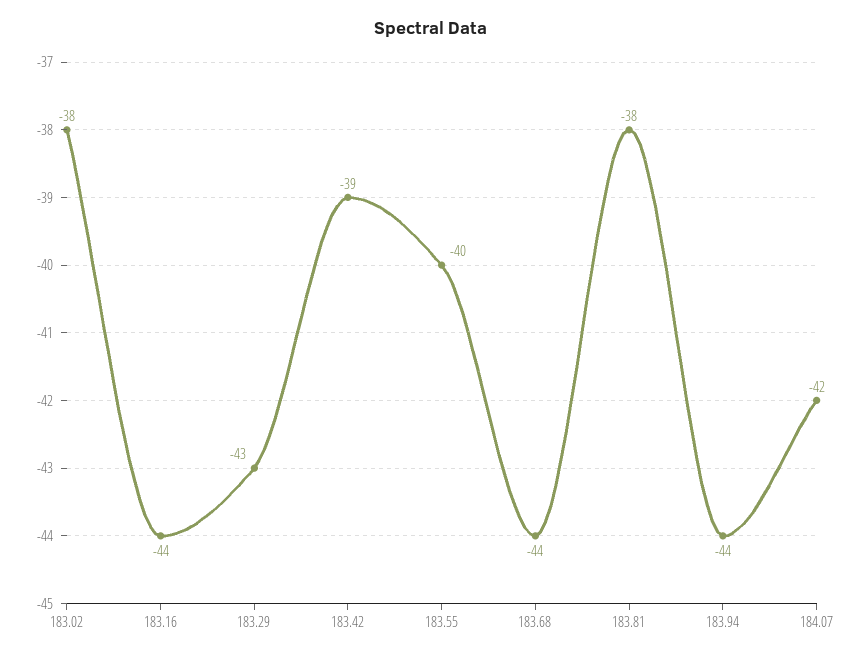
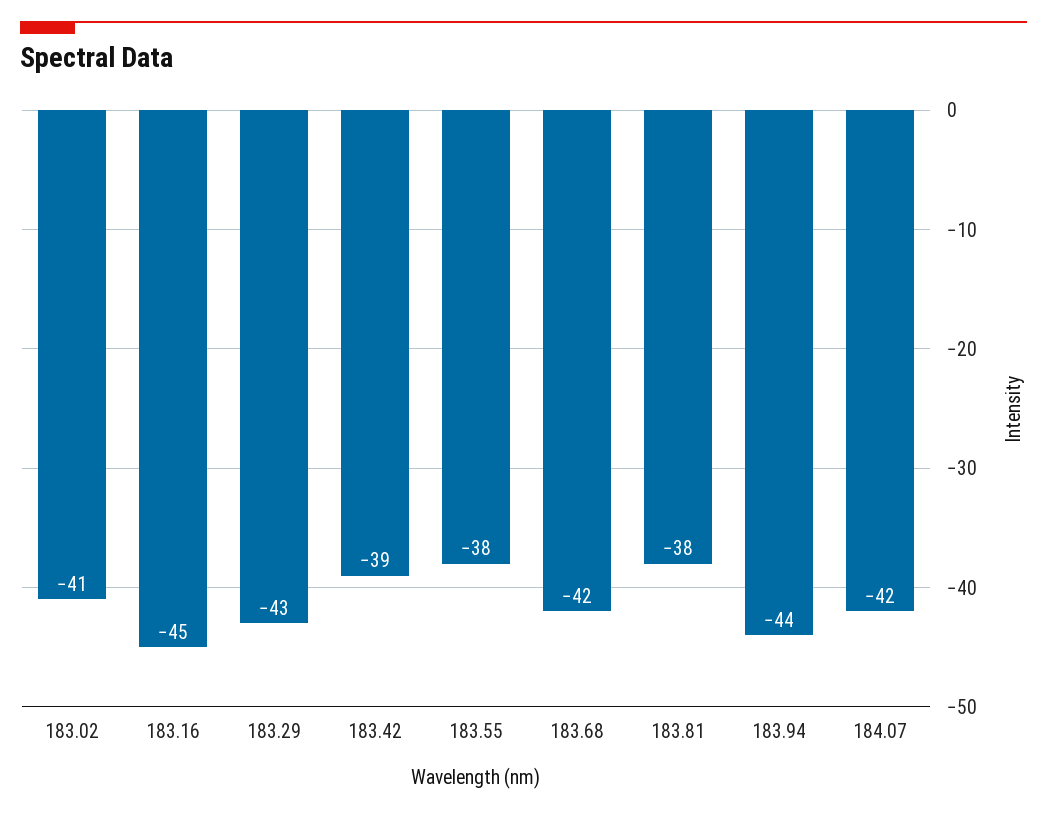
  {
-   "183.02": -38,
+   "183.02": -41,
-   "183.16": -44,
+   "183.16": -45,
    "183.29": -43,
    "183.42": -39,
-   "183.55": -40,
+   "183.55": -38,
-   "183.68": -44,
+   "183.68": -42,
    "183.81": -38,
    "183.94": -44,
    "184.07": -42
  }

